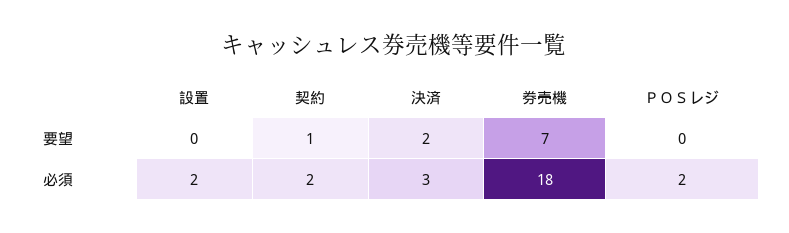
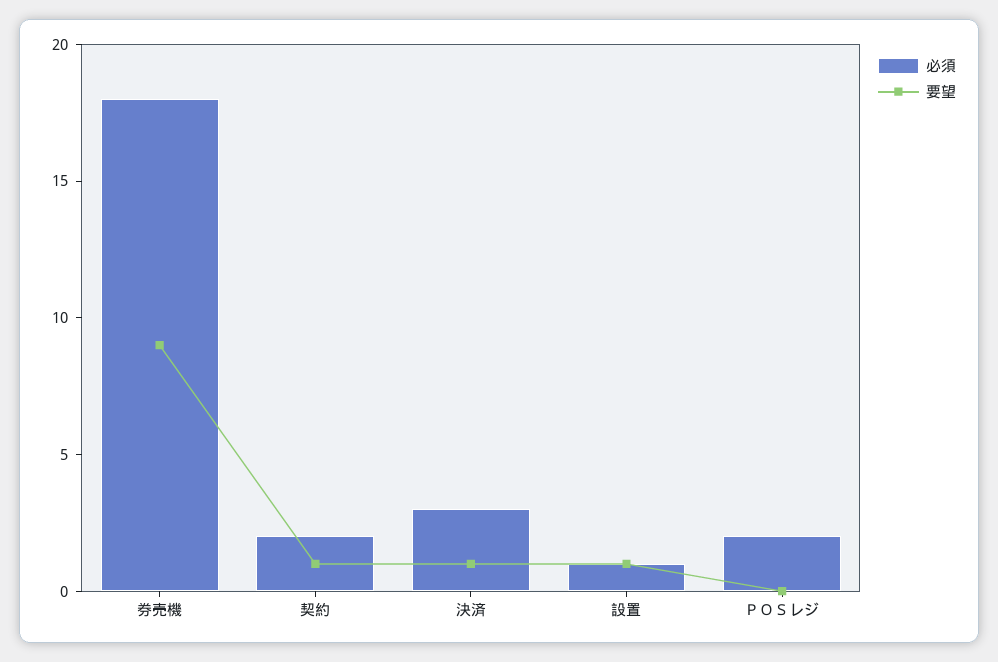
  {
    "要望": {
-     "設置": 0,
+     "設置": 1,
      "契約": 1,
-     "決済": 2,
+     "決済": 1,
-     "券売機": 7,
+     "券売機": 9,
      "ＰＯＳレジ": 0
    },
    "必須": {
-     "設置": 2,
+     "設置": 1,
      "契約": 2,
      "決済": 3,
      "券売機": 18,
      "ＰＯＳレジ": 2
    }
  }

